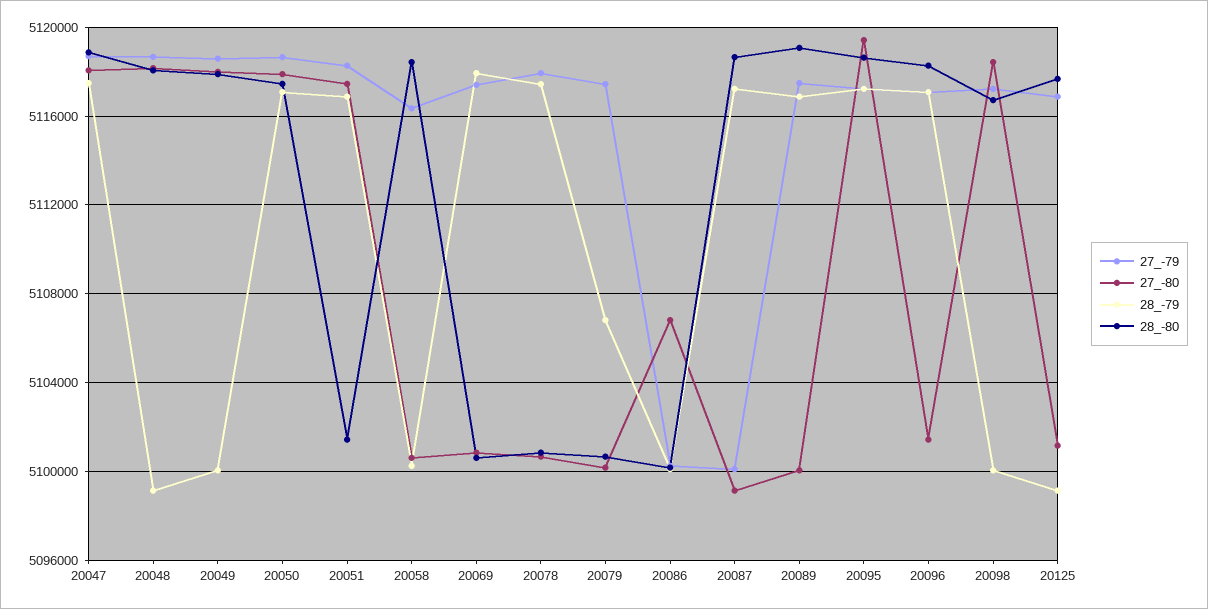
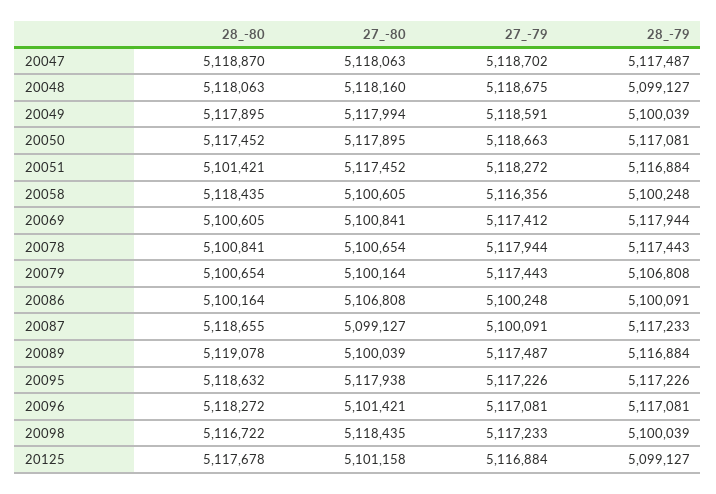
  {
    "27_-79": {
      "20047": 5118702,
      "20048": 5118675,
      "20049": 5118591,
      "20050": 5118663,
      "20051": 5118272,
      "20058": 5116356,
      "20069": 5117412,
      "20078": 5117944,
      "20079": 5117443,
      "20086": 5100248,
      "20087": 5100091,
      "20089": 5117487,
      "20095": 5117226,
      "20096": 5117081,
      "20098": 5117233,
      "20125": 5116884
    },
    "27_-80": {
      "20047": 5118063,
      "20048": 5118160,
      "20049": 5117994,
      "20050": 5117895,
      "20051": 5117452,
      "20058": 5100605,
      "20069": 5100841,
      "20078": 5100654,
      "20079": 5100164,
      "20086": 5106808,
      "20087": 5099127,
      "20089": 5100039,
-     "20095": 5119500,
+     "20095": 5117938,
      "20096": 5101421,
      "20098": 5118435,
      "20125": 5101158
    },
    "28_-79": {
      "20047": 5117487,
      "20048": 5099127,
      "20049": 5100039,
      "20050": 5117081,
      "20051": 5116884,
      "20058": 5100248,
      "20069": 5117944,
      "20078": 5117443,
      "20079": 5106808,
      "20086": 5100091,
      "20087": 5117233,
      "20089": 5116884,
      "20095": 5117226,
      "20096": 5117081,
      "20098": 5100039,
      "20125": 5099127
    },
    "28_-80": {
      "20047": 5118870,
      "20048": 5118063,
      "20049": 5117895,
      "20050": 5117452,
      "20051": 5101421,
      "20058": 5118435,
      "20069": 5100605,
      "20078": 5100841,
      "20079": 5100654,
      "20086": 5100164,
      "20087": 5118655,
      "20089": 5119078,
      "20095": 5118632,
      "20096": 5118272,
      "20098": 5116722,
      "20125": 5117678
    }
  }

